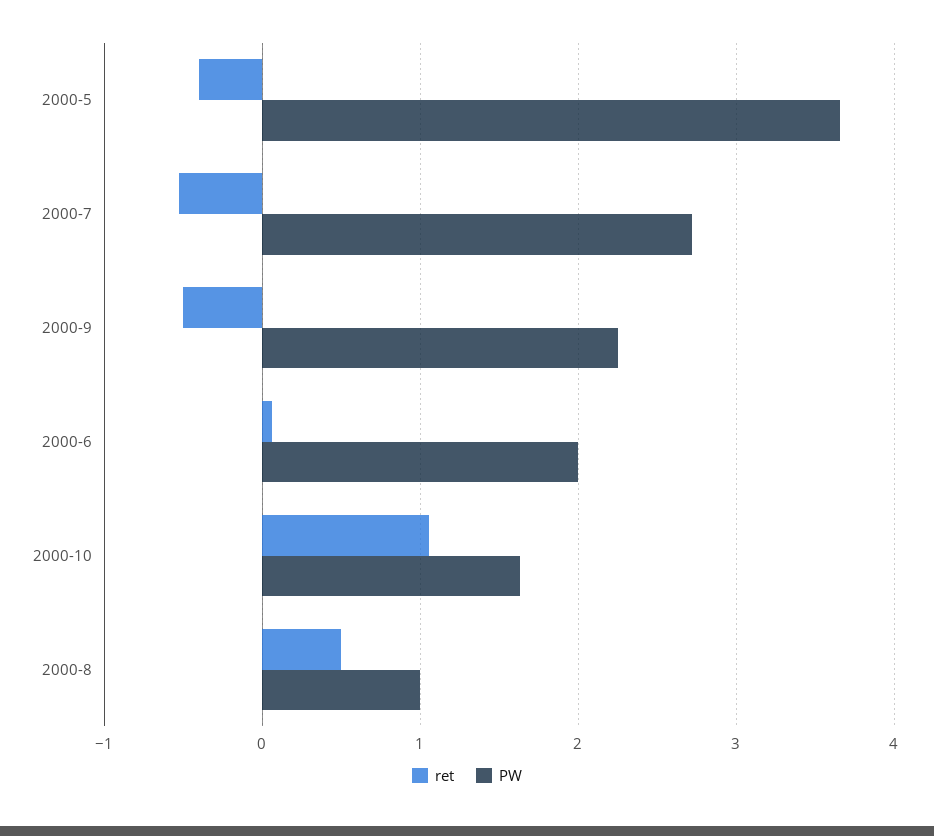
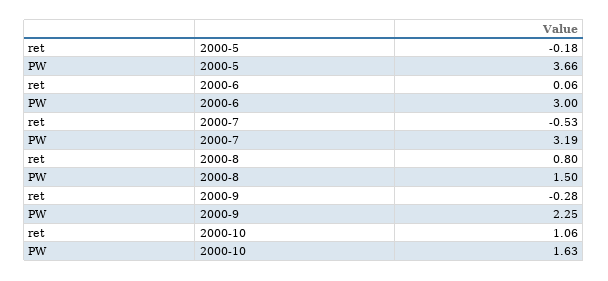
  {
    "ret": {
-     "2000-5": -0.4,
+     "2000-5": -0.18,
      "2000-7": -0.53,
-     "2000-9": -0.5,
+     "2000-9": -0.28,
      "2000-6": 0.06,
      "2000-10": 1.06,
-     "2000-8": 0.5
+     "2000-8": 0.8
    },
    "PW": {
      "2000-5": 3.66,
-     "2000-7": 2.7,
+     "2000-7": 3.19,
      "2000-9": 2.25,
-     "2000-6": 2,
+     "2000-6": 3,
      "2000-10": 1.63,
-     "2000-8": 1
+     "2000-8": 1.5
    }
  }

